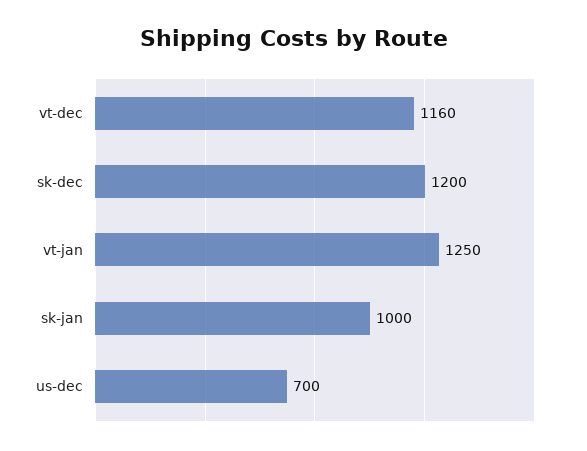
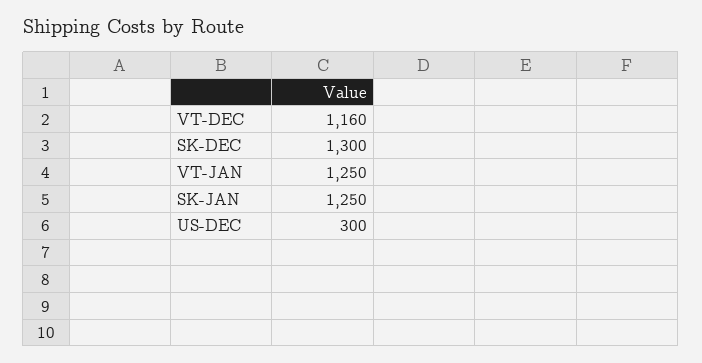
  {
    "vt-dec": 1160,
-   "sk-dec": 1200,
+   "sk-dec": 1300,
    "vt-jan": 1250,
-   "sk-jan": 1000,
+   "sk-jan": 1250,
-   "us-dec": 700
+   "us-dec": 300
  }

